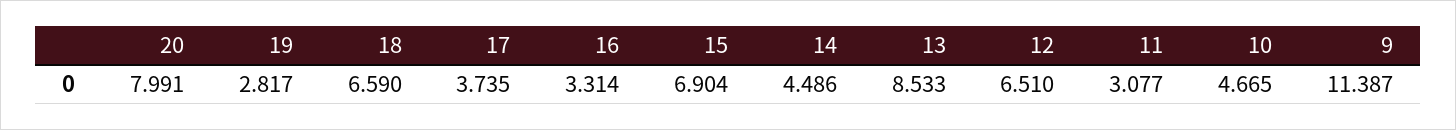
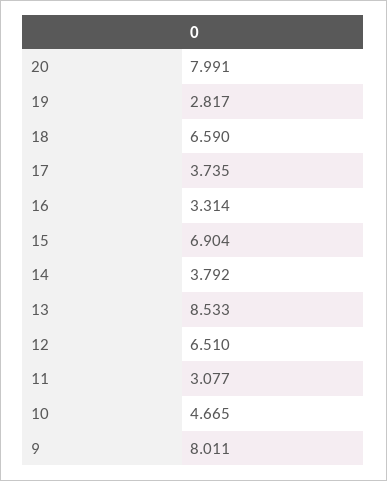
  {
    "20": 7.991,
    "19": 2.817,
    "18": 6.59,
    "17": 3.735,
    "16": 3.314,
    "15": 6.904,
-   "14": 4.486,
+   "14": 3.792,
    "13": 8.533,
    "12": 6.51,
    "11": 3.077,
    "10": 4.665,
-   "9": 11.387
+   "9": 8.011
  }

